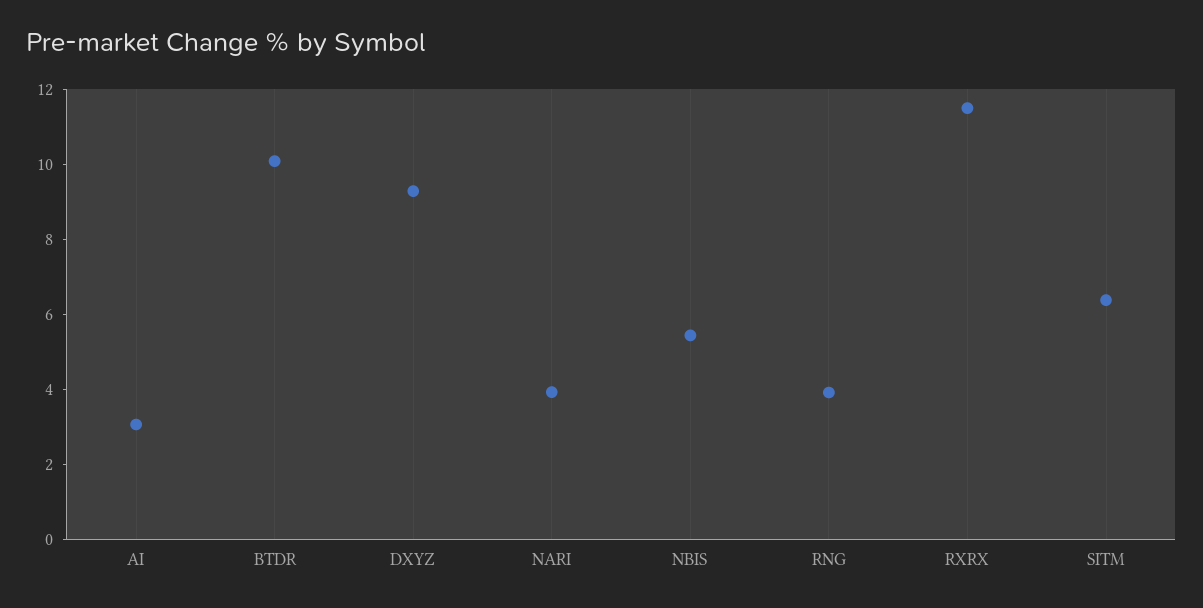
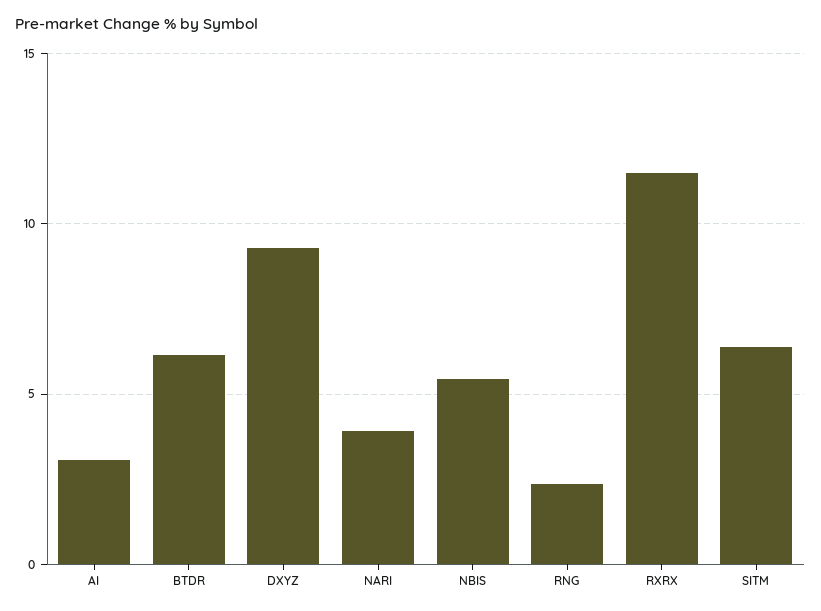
  {
    "AI": 3,
-   "BTDR": 10,
+   "BTDR": 6,
    "DXYZ": 9.5,
    "NARI": 4,
    "NBIS": 5.5,
-   "RNG": 4,
+   "RNG": 2.5,
    "RXRX": 11.5,
    "SITM": 6.5
  }

